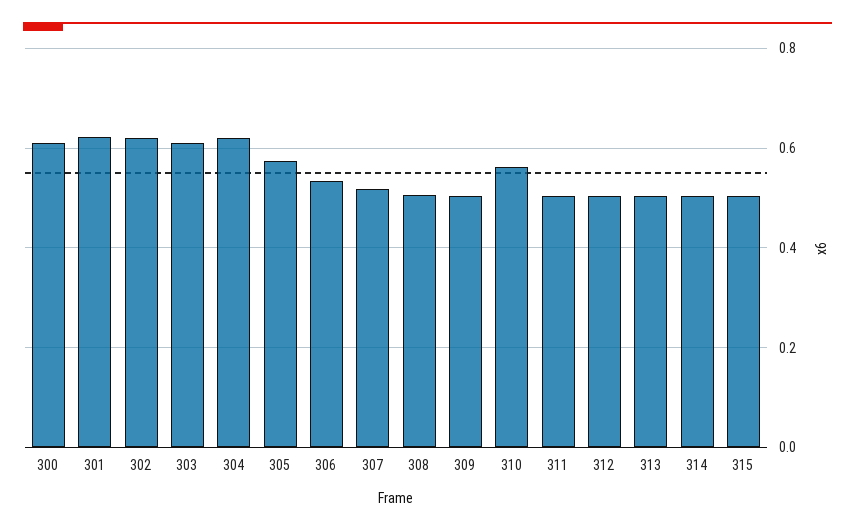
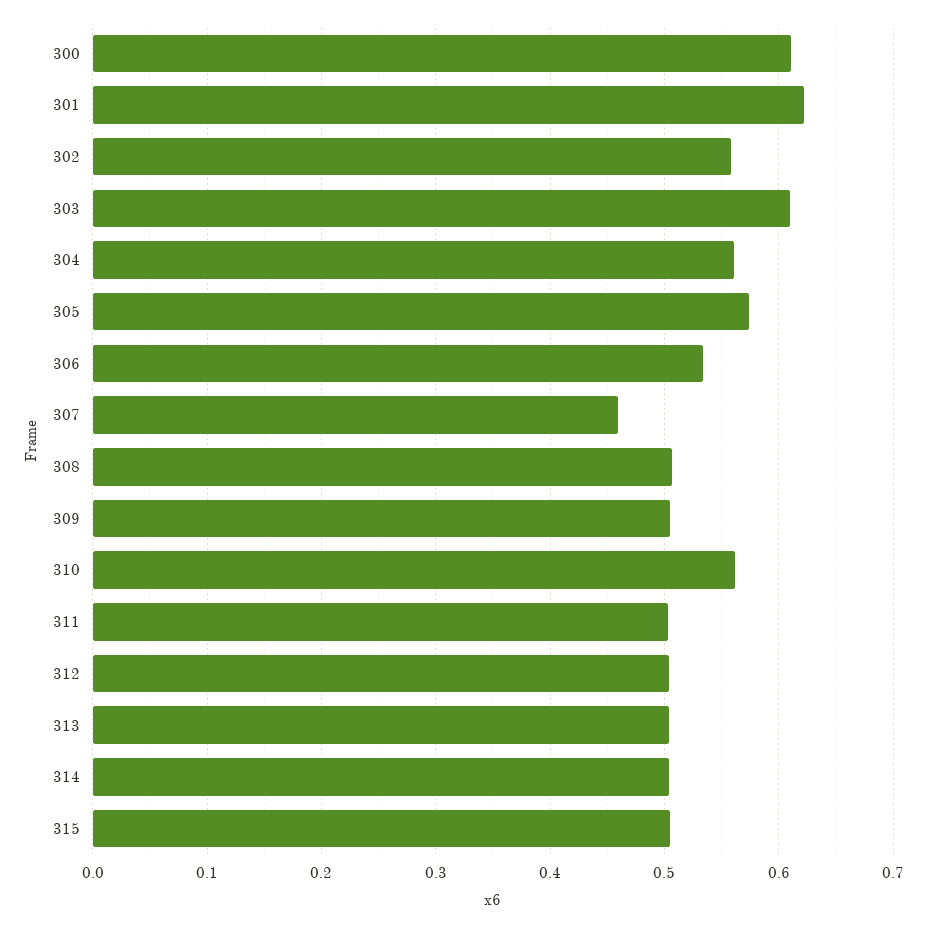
  {
    "300": 0.61,
    "301": 0.62,
-   "302": 0.62,
+   "302": 0.56,
    "303": 0.61,
-   "304": 0.62,
+   "304": 0.56,
    "305": 0.57,
    "306": 0.53,
-   "307": 0.52,
+   "307": 0.46,
    "308": 0.51,
    "309": 0.51,
    "310": 0.56,
    "311": 0.5,
    "312": 0.5,
    "313": 0.5,
    "314": 0.5,
    "315": 0.51
  }

